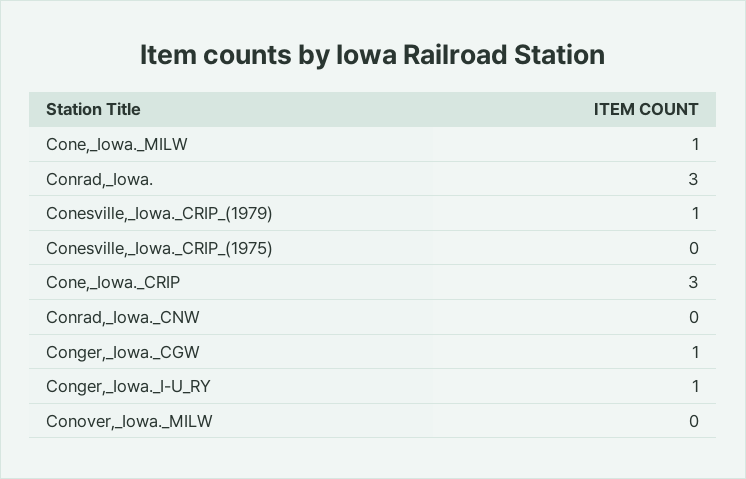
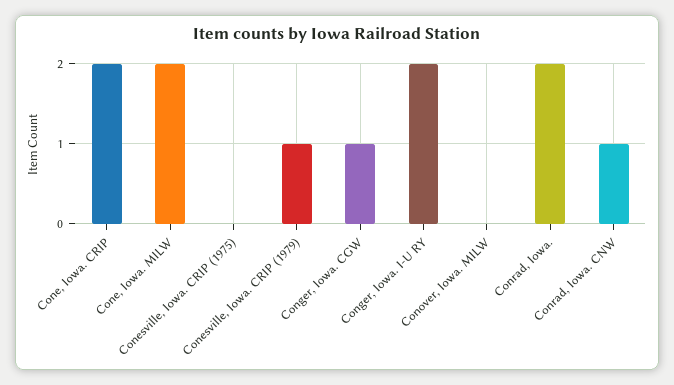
  {
-   "Cone,_Iowa._MILW": 1,
+   "Cone,_Iowa._MILW": 2,
-   "Conrad,_Iowa.": 3,
+   "Conrad,_Iowa.": 2,
    "Conesville,_Iowa._CRIP_(1979)": 1,
    "Conesville,_Iowa._CRIP_(1975)": 0,
-   "Cone,_Iowa._CRIP": 3,
+   "Cone,_Iowa._CRIP": 2,
-   "Conrad,_Iowa._CNW": 0,
+   "Conrad,_Iowa._CNW": 1,
    "Conger,_Iowa._CGW": 1,
-   "Conger,_Iowa._I-U_RY": 1,
+   "Conger,_Iowa._I-U_RY": 2,
    "Conover,_Iowa._MILW": 0
  }

